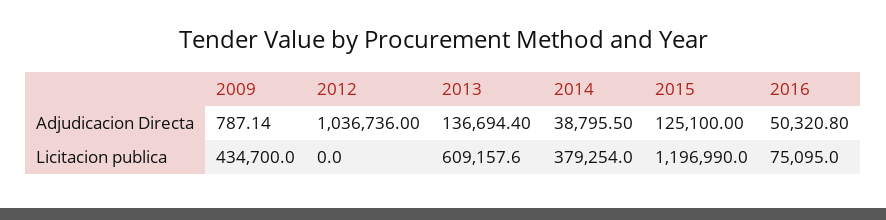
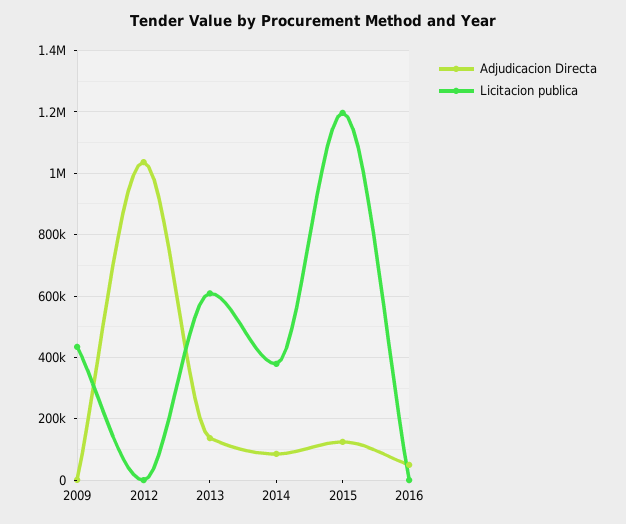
  {
    "Adjudicacion Directa": {
      "2009": 787.14,
      "2012": 1036736,
      "2013": 136694.4,
-     "2014": 38795.5,
+     "2014": 80000,
      "2015": 125100,
      "2016": 50320.8
    },
    "Licitacion publica": {
      "2009": 434700,
      "2012": 0,
      "2013": 609157.6,
      "2014": 379254,
      "2015": 1196990,
-     "2016": 75095
+     "2016": 0
    }
  }

